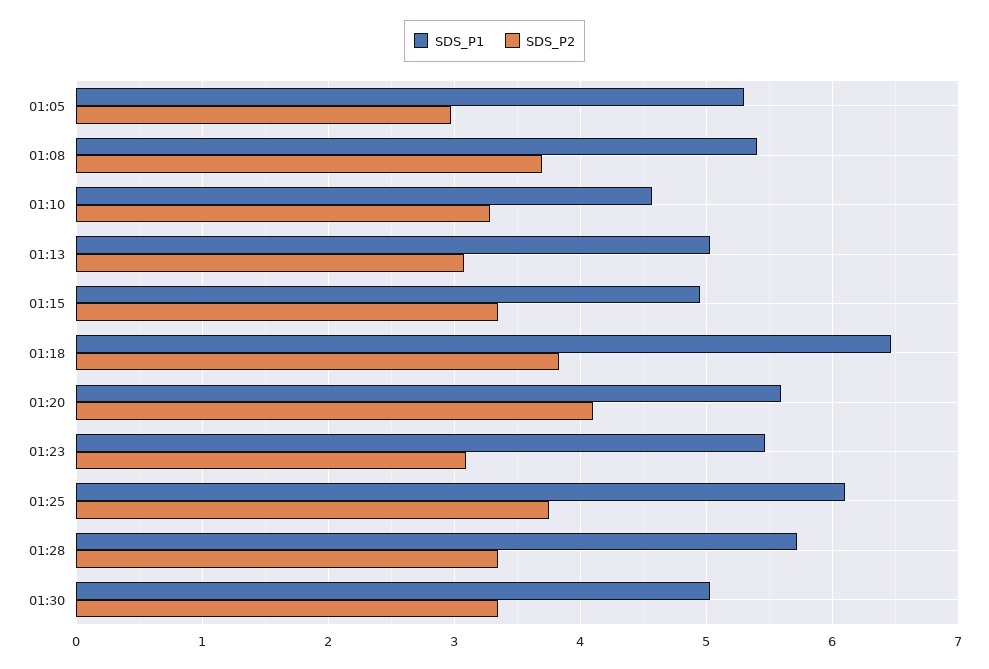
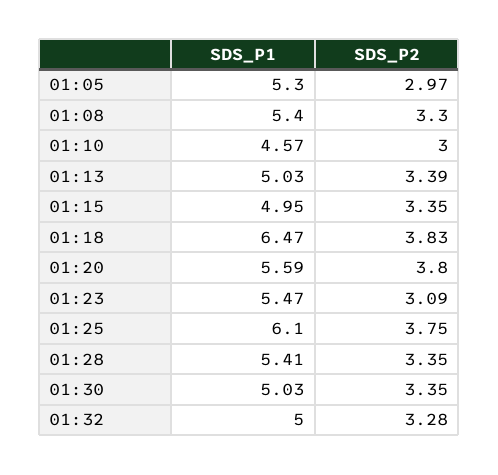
  {
    "SDS_P1": {
      "01:05": 5.3,
      "01:08": 5.4,
      "01:10": 4.57,
      "01:13": 5.03,
      "01:15": 4.95,
      "01:18": 6.47,
      "01:20": 5.59,
      "01:23": 5.47,
      "01:25": 6.1,
-     "01:28": 5.7,
+     "01:28": 5.41,
-     "01:30": 5.03
+     "01:30": 5.03,
+     "01:32": 5
    },
    "SDS_P2": {
      "01:05": 2.97,
-     "01:08": 3.7,
+     "01:08": 3.3,
-     "01:10": 3.3,
+     "01:10": 3,
-     "01:13": 3.1,
+     "01:13": 3.39,
      "01:15": 3.35,
      "01:18": 3.83,
-     "01:20": 4.1,
+     "01:20": 3.8,
      "01:23": 3.09,
      "01:25": 3.75,
      "01:28": 3.35,
-     "01:30": 3.35
+     "01:30": 3.35,
+     "01:32": 3.28
    }
  }

